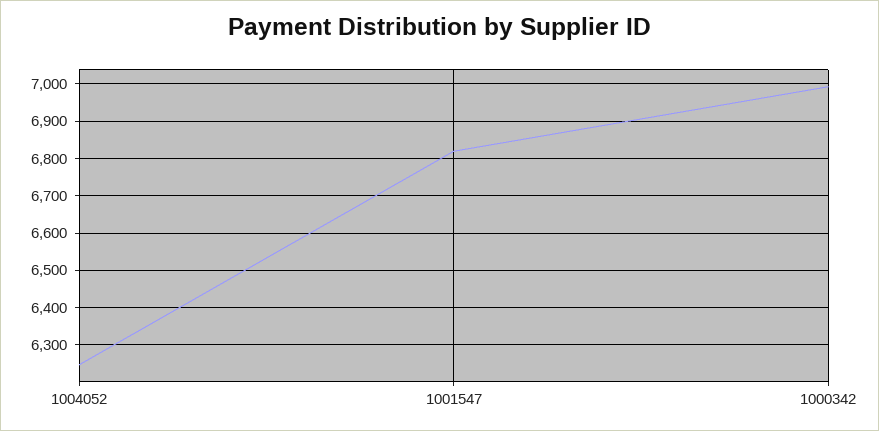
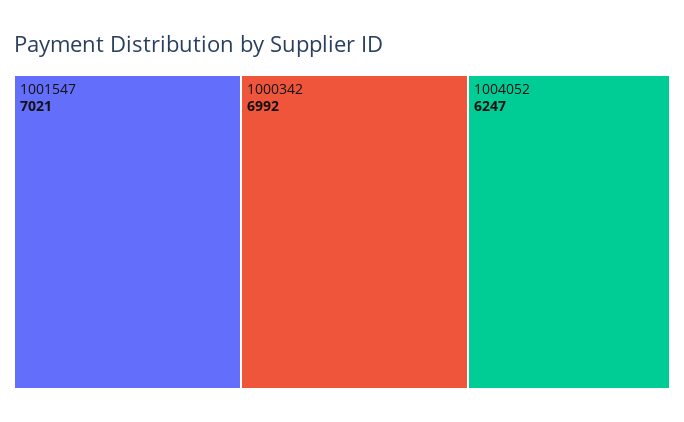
  {
    "1004052": 6247,
-   "1001547": 6820,
+   "1001547": 7021,
    "1000342": 6992
  }

